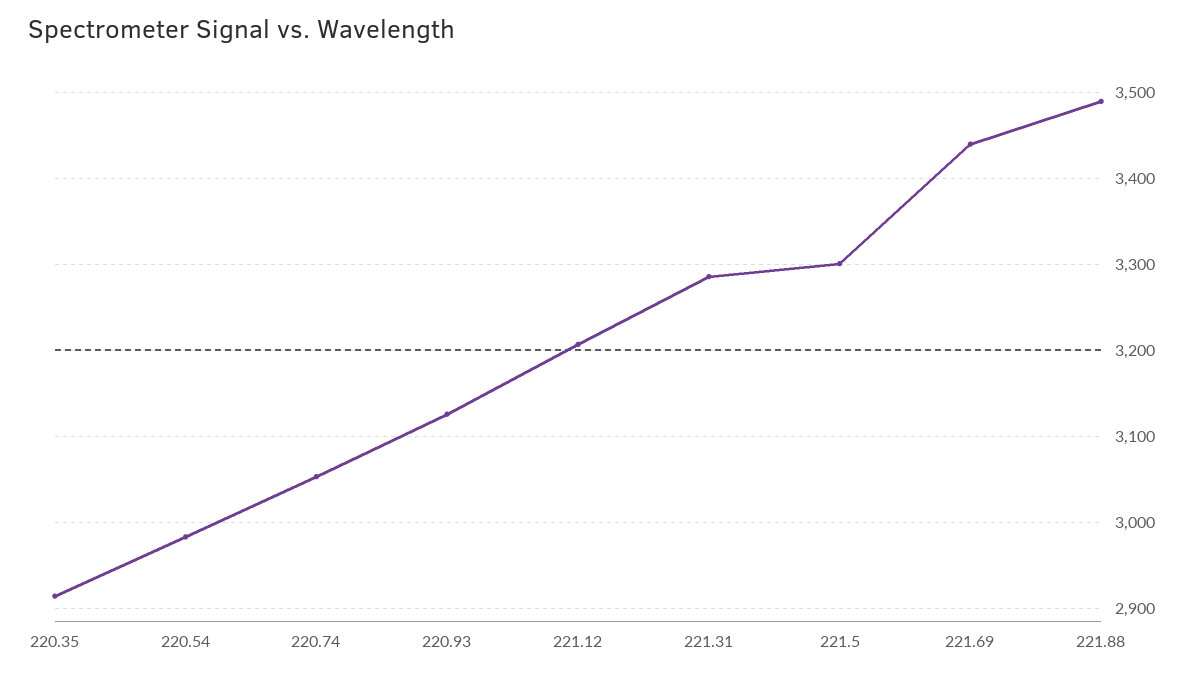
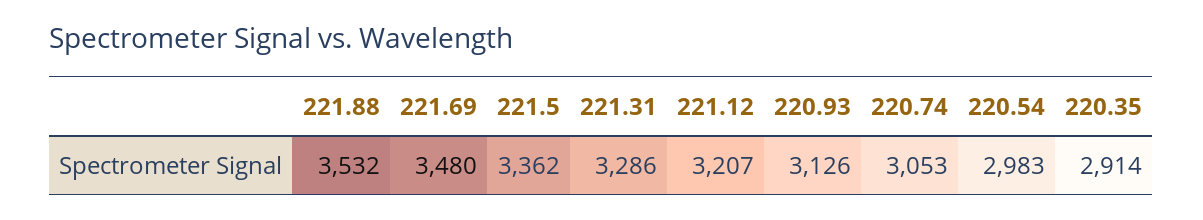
  {
    "220.35": 2914,
    "220.54": 2983,
    "220.74": 3053,
    "220.93": 3126,
    "221.12": 3207,
    "221.31": 3286,
-   "221.5": 3300,
+   "221.5": 3362,
-   "221.69": 3440,
+   "221.69": 3480,
-   "221.88": 3490
+   "221.88": 3532
  }

